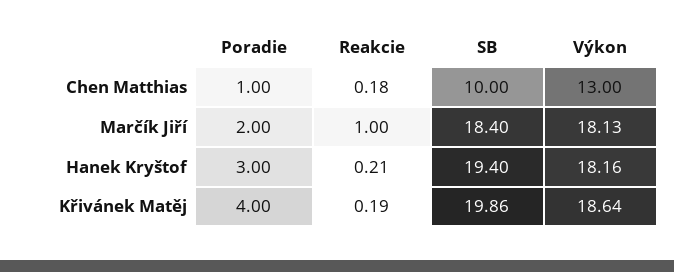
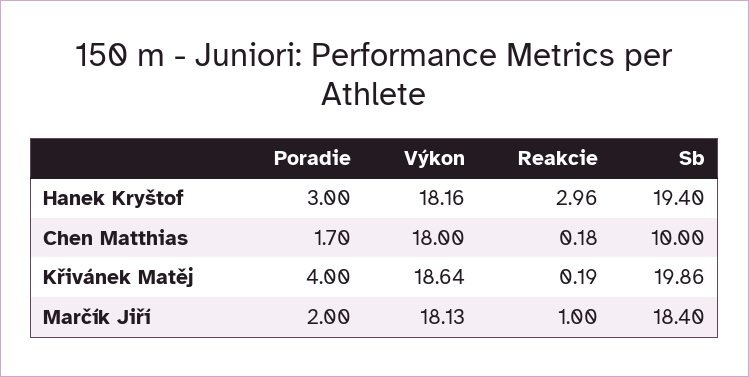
  {
    "Poradie": {
-     "Chen Matthias": 1,
+     "Chen Matthias": 1.7,
      "Marčík Jiří": 2,
      "Hanek Kryštof": 3,
      "Křivánek Matěj": 4
    },
    "Reakcie": {
      "Chen Matthias": 0.18,
      "Marčík Jiří": 1,
-     "Hanek Kryštof": 0.21,
+     "Hanek Kryštof": 2.96,
      "Křivánek Matěj": 0.19
    },
    "SB": {
      "Chen Matthias": 10,
      "Marčík Jiří": 18.4,
      "Hanek Kryštof": 19.4,
      "Křivánek Matěj": 19.86
    },
    "Výkon": {
-     "Chen Matthias": 13,
+     "Chen Matthias": 18,
      "Marčík Jiří": 18.13,
      "Hanek Kryštof": 18.16,
      "Křivánek Matěj": 18.64
    }
  }

